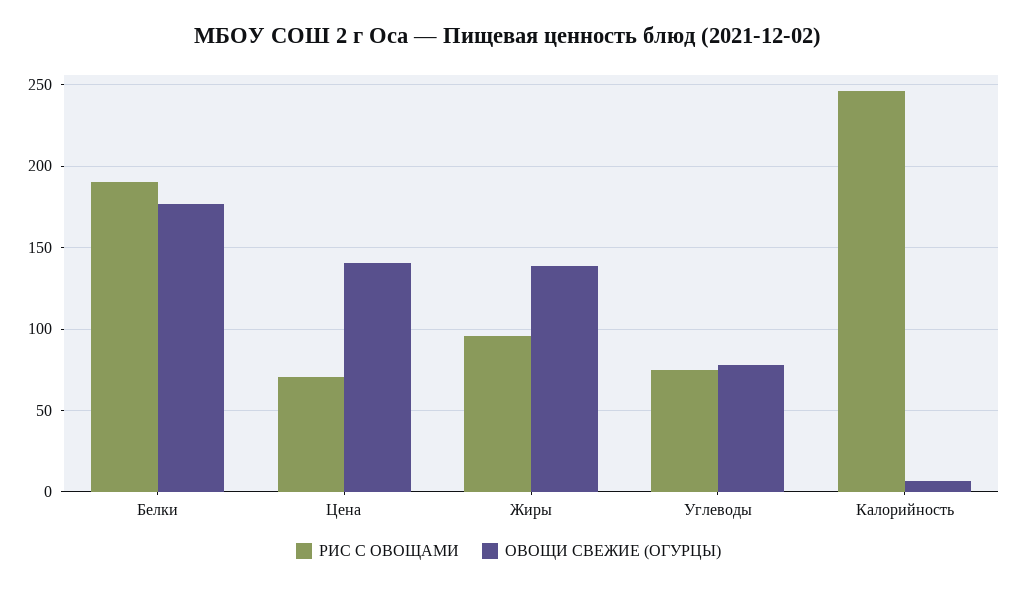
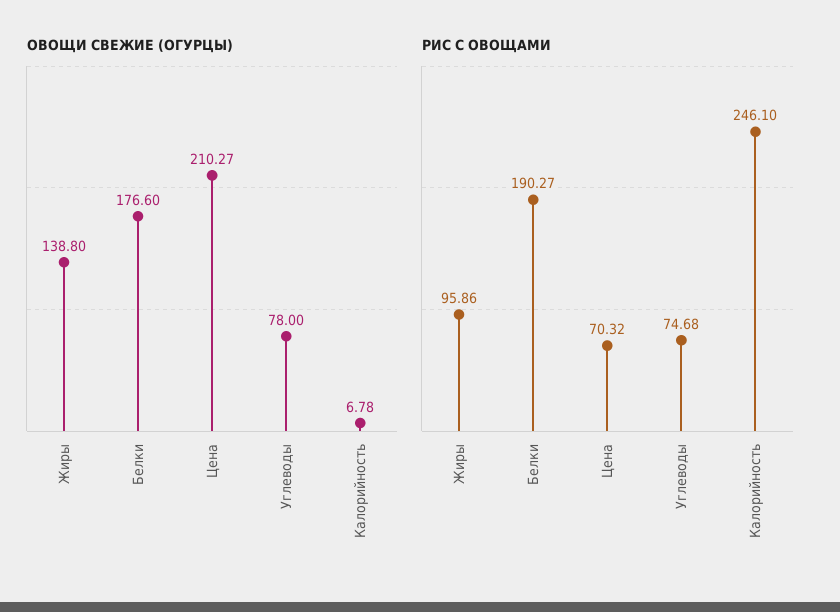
  {
    "РИС С ОВОЩАМИ": {
      "Белки": 190.27,
      "Цена": 70.32,
      "Жиры": 95.86,
      "Углеводы": 74.68,
      "Калорийность": 246.1
    },
    "ОВОЩИ СВЕЖИЕ (ОГУРЦЫ)": {
      "Белки": 176.6,
-     "Цена": 140,
+     "Цена": 210.27,
      "Жиры": 138.8,
      "Углеводы": 78,
      "Калорийность": 6.78
    }
  }

